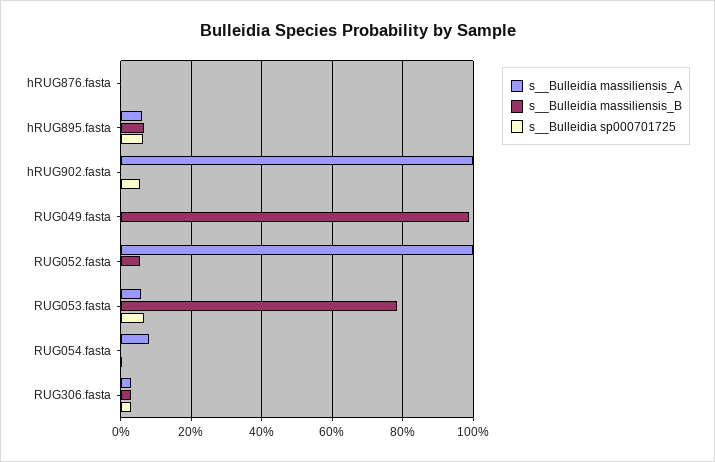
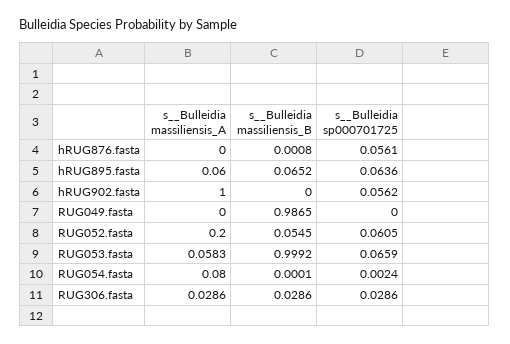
  {
    "s__Bulleidia massiliensis_A": {
      "hRUG876.fasta": 0,
      "hRUG895.fasta": 0.06,
      "hRUG902.fasta": 1,
      "RUG049.fasta": 0,
-     "RUG052.fasta": 1,
+     "RUG052.fasta": 0.2,
      "RUG053.fasta": 0.0583,
      "RUG054.fasta": 0.08,
      "RUG306.fasta": 0.0286
    },
    "s__Bulleidia massiliensis_B": {
      "hRUG876.fasta": 0.0008,
      "hRUG895.fasta": 0.0652,
      "hRUG902.fasta": 0,
      "RUG049.fasta": 0.9865,
      "RUG052.fasta": 0.0545,
-     "RUG053.fasta": 0.78,
+     "RUG053.fasta": 0.9992,
      "RUG054.fasta": 0.0001,
      "RUG306.fasta": 0.0286
    },
    "s__Bulleidia sp000701725": {
-     "hRUG876.fasta": 0,
+     "hRUG876.fasta": 0.0561,
      "hRUG895.fasta": 0.0636,
      "hRUG902.fasta": 0.0562,
      "RUG049.fasta": 0,
-     "RUG052.fasta": 0,
+     "RUG052.fasta": 0.0605,
      "RUG053.fasta": 0.0659,
      "RUG054.fasta": 0.0024,
      "RUG306.fasta": 0.0286
    }
  }

